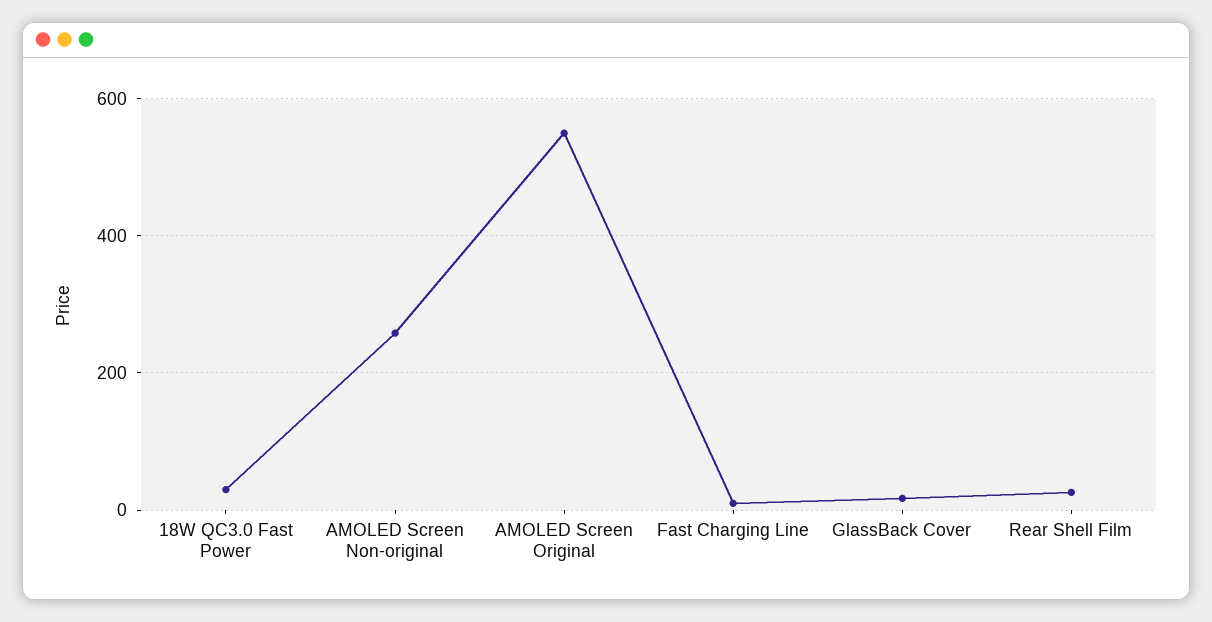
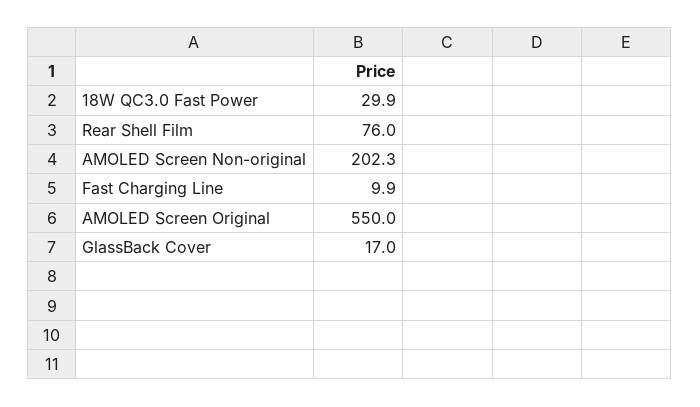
  {
    "18W QC3.0 Fast Power": 29.9,
-   "AMOLED Screen Non-original": 260,
+   "AMOLED Screen Non-original": 202.3,
    "AMOLED Screen Original": 550,
    "Fast Charging Line": 9.9,
    "GlassBack Cover": 17,
-   "Rear Shell Film": 20
+   "Rear Shell Film": 76
  }

